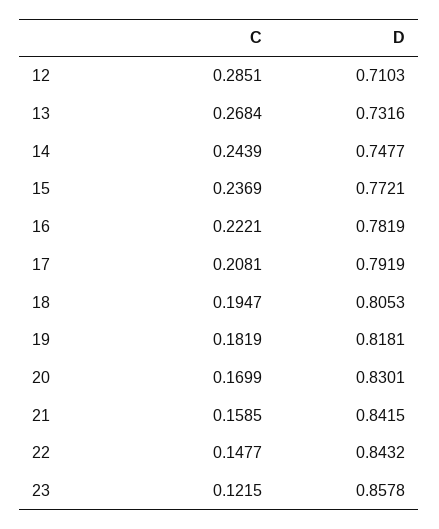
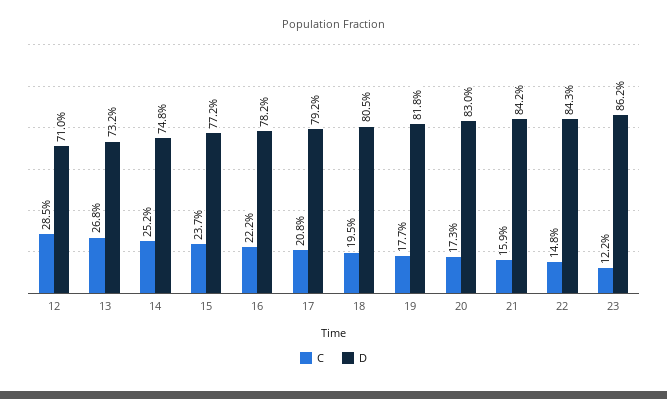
  {
    "C": {
      "12": 0.2851,
      "13": 0.2684,
-     "14": 0.2439,
+     "14": 0.252,
      "15": 0.2369,
      "16": 0.2221,
      "17": 0.2081,
      "18": 0.1947,
-     "19": 0.1819,
+     "19": 0.177,
-     "20": 0.1699,
+     "20": 0.173,
      "21": 0.1585,
      "22": 0.1477,
      "23": 0.1215
    },
    "D": {
      "12": 0.7103,
      "13": 0.7316,
      "14": 0.7477,
      "15": 0.7721,
      "16": 0.7819,
      "17": 0.7919,
      "18": 0.8053,
      "19": 0.8181,
      "20": 0.8301,
      "21": 0.8415,
      "22": 0.8432,
-     "23": 0.8578
+     "23": 0.862
    }
  }

